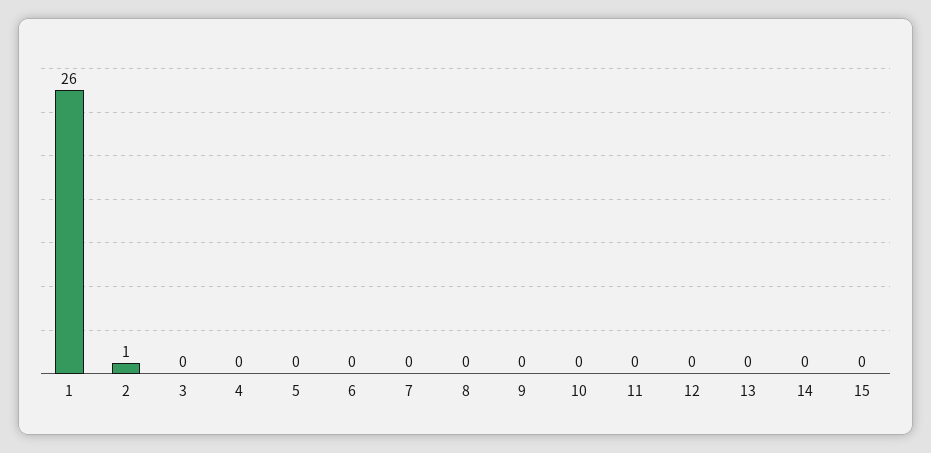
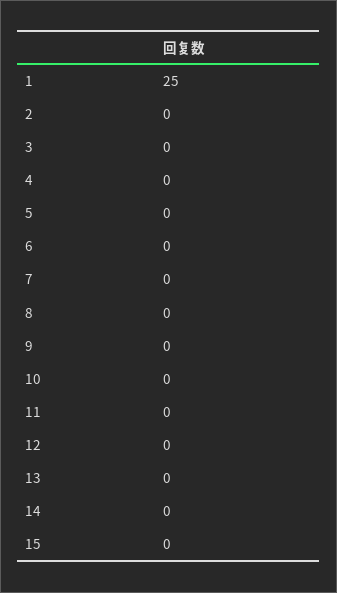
  {
-   "1": 26,
+   "1": 25,
-   "2": 1,
+   "2": 0,
    "3": 0,
    "4": 0,
    "5": 0,
    "6": 0,
    "7": 0,
    "8": 0,
    "9": 0,
    "10": 0,
    "11": 0,
    "12": 0,
    "13": 0,
    "14": 0,
    "15": 0
  }

